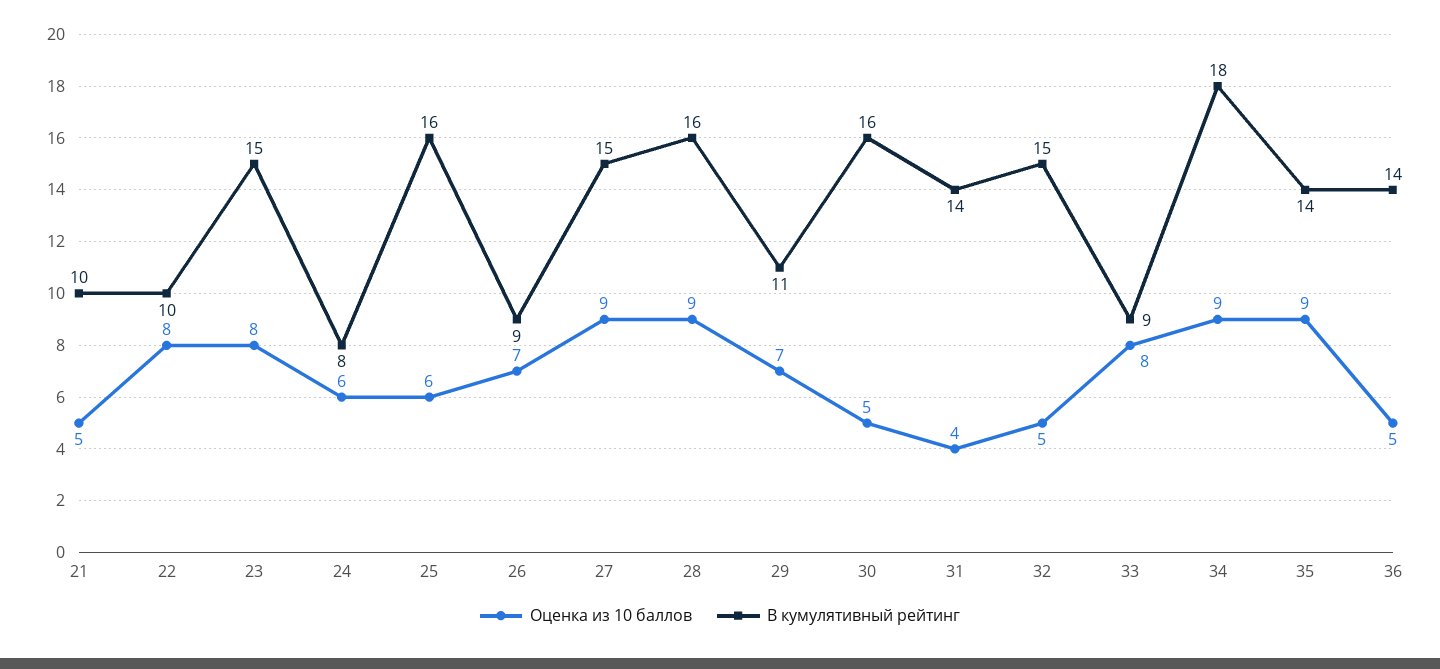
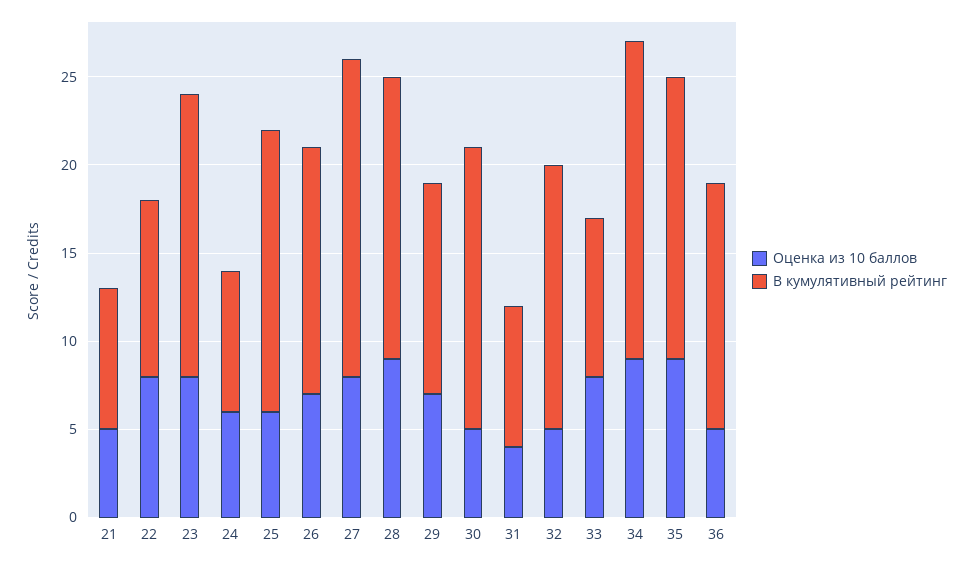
  {
    "Оценка из 10 баллов": {
      "21": 5,
      "22": 8,
      "23": 8,
      "24": 6,
      "25": 6,
      "26": 7,
-     "27": 9,
+     "27": 8,
      "28": 9,
      "29": 7,
      "30": 5,
      "31": 4,
      "32": 5,
      "33": 8,
      "34": 9,
      "35": 9,
      "36": 5
    },
    "В кумулятивный рейтинг": {
-     "21": 10,
+     "21": 8,
      "22": 10,
-     "23": 15,
+     "23": 16,
      "24": 8,
      "25": 16,
-     "26": 9,
+     "26": 14,
-     "27": 15,
+     "27": 18,
      "28": 16,
-     "29": 11,
+     "29": 12,
      "30": 16,
-     "31": 14,
+     "31": 8,
      "32": 15,
      "33": 9,
      "34": 18,
-     "35": 14,
+     "35": 16,
      "36": 14
    }
  }

